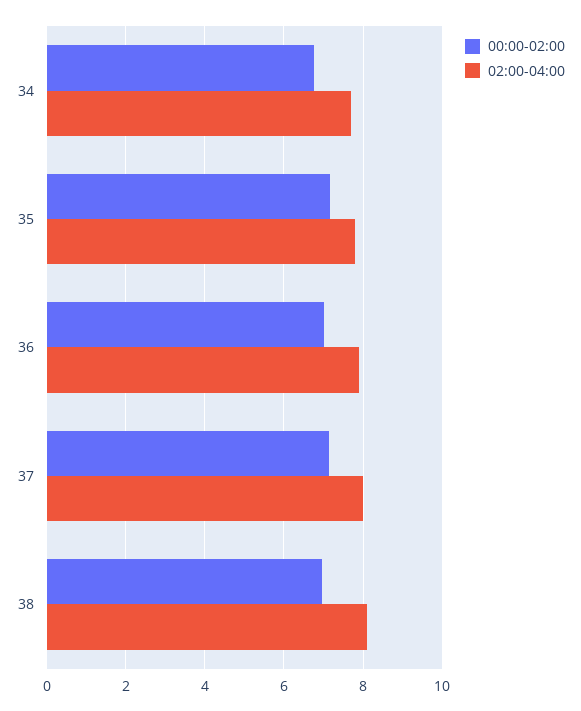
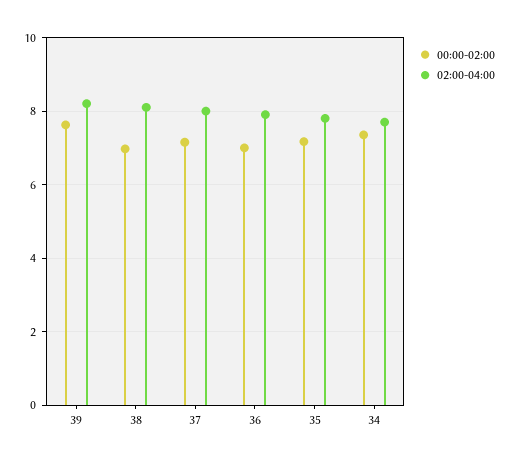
  {
    "00:00-02:00": {
-     "34": 6.8,
+     "34": 7.4,
      "35": 7.2,
      "36": 7,
      "37": 7.2,
-     "38": 7
+     "38": 7,
+     "39": 7.6
    },
    "02:00-04:00": {
      "34": 7.8,
      "35": 7.8,
      "36": 8,
      "37": 8,
-     "38": 8.2
+     "38": 8.2,
+     "39": 8.2
    }
  }

